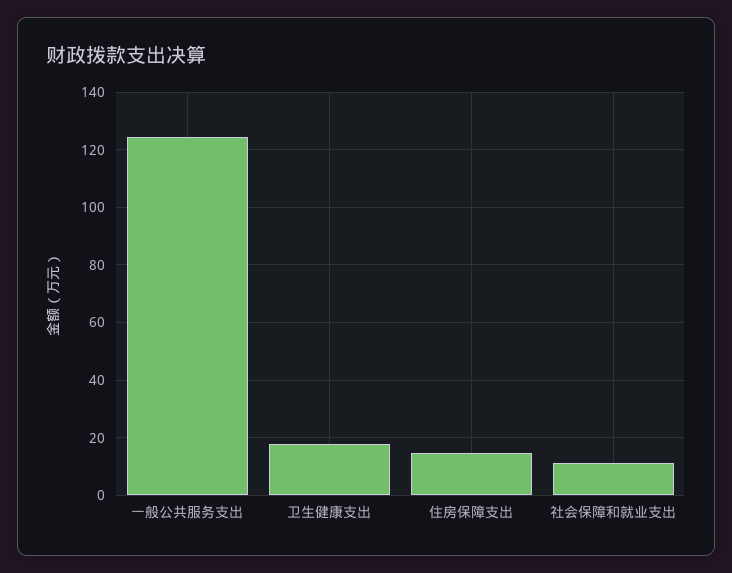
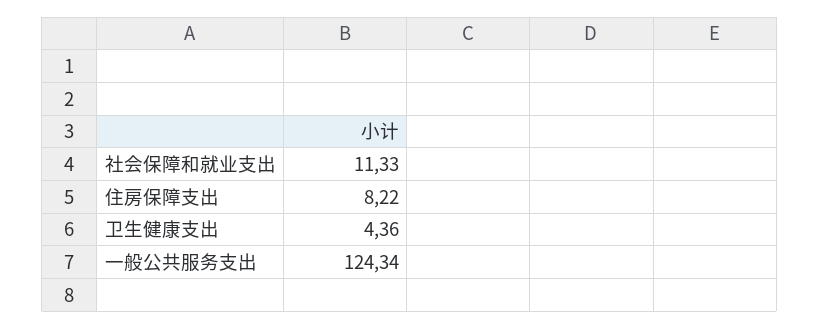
  {
    "一般公共服务支出": 124.34,
-   "卫生健康支出": 17.5,
+   "卫生健康支出": 4.36,
-   "住房保障支出": 15,
+   "住房保障支出": 8.22,
    "社会保障和就业支出": 11.33
  }

